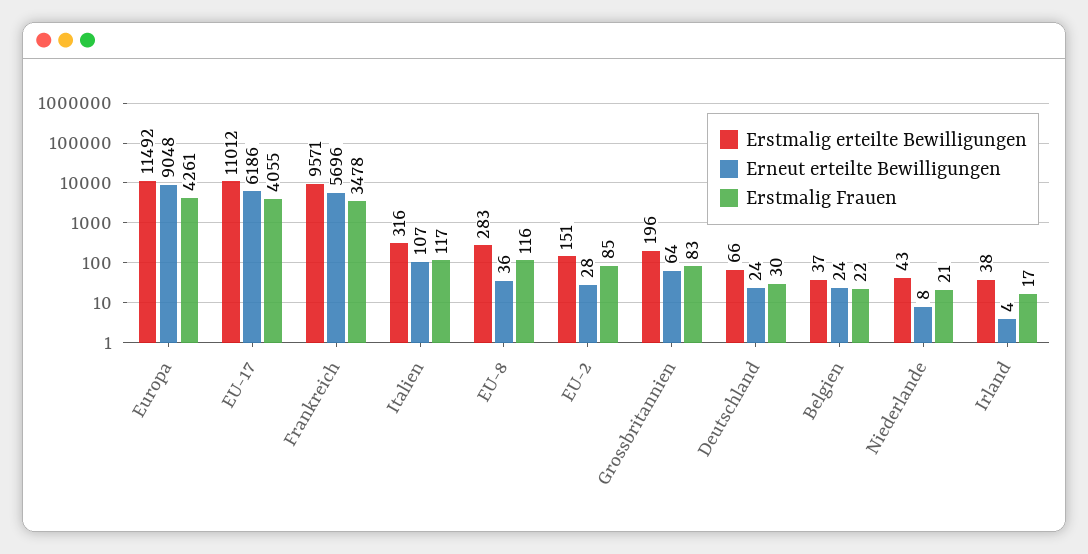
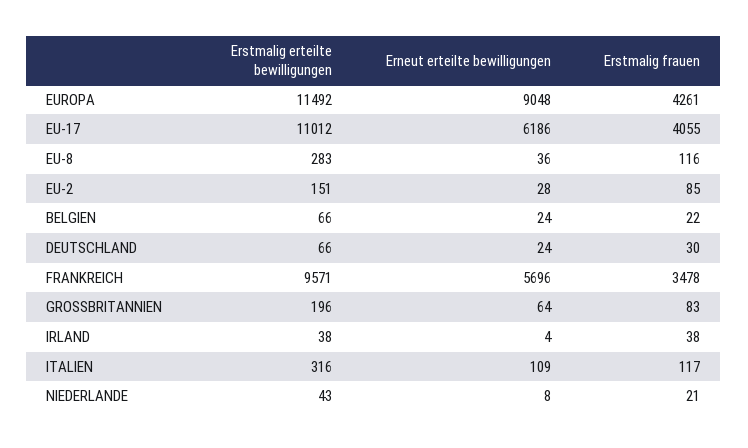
  {
    "Erstmalig erteilte Bewilligungen": {
      "Europa": 11492,
      "EU-17": 11012,
      "Frankreich": 9571,
      "Italien": 316,
      "EU-8": 283,
      "EU-2": 151,
      "Grossbritannien": 196,
      "Deutschland": 66,
-     "Belgien": 37,
+     "Belgien": 66,
      "Niederlande": 43,
      "Irland": 38
    },
    "Erneut erteilte Bewilligungen": {
      "Europa": 9048,
      "EU-17": 6186,
      "Frankreich": 5696,
-     "Italien": 107,
+     "Italien": 109,
      "EU-8": 36,
      "EU-2": 28,
      "Grossbritannien": 64,
      "Deutschland": 24,
      "Belgien": 24,
      "Niederlande": 8,
      "Irland": 4
    },
    "Erstmalig Frauen": {
      "Europa": 4261,
      "EU-17": 4055,
      "Frankreich": 3478,
      "Italien": 117,
      "EU-8": 116,
      "EU-2": 85,
      "Grossbritannien": 83,
      "Deutschland": 30,
      "Belgien": 22,
      "Niederlande": 21,
-     "Irland": 17
+     "Irland": 38
    }
  }

